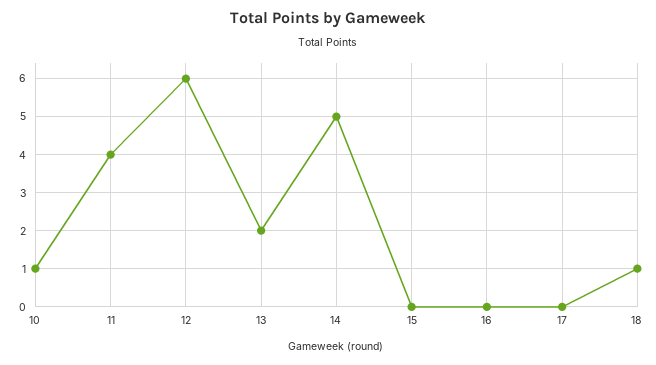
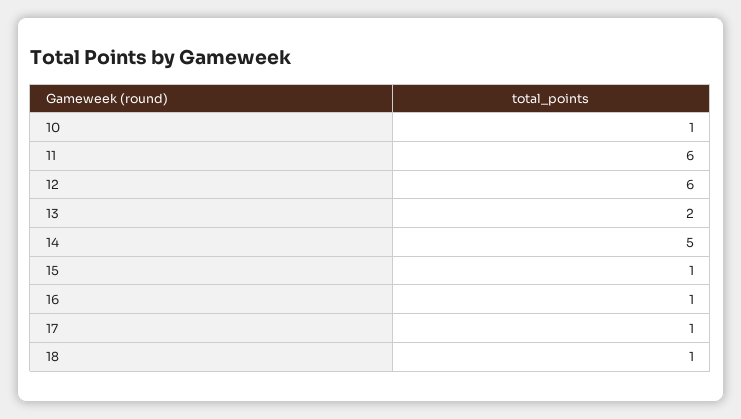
  {
    "10": 1,
-   "11": 4,
+   "11": 6,
    "12": 6,
    "13": 2,
    "14": 5,
-   "15": 0,
+   "15": 1,
-   "16": 0,
+   "16": 1,
-   "17": 0,
+   "17": 1,
    "18": 1
  }

